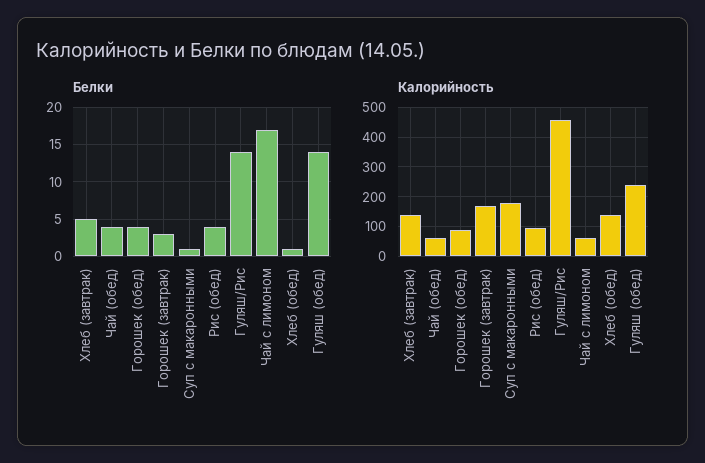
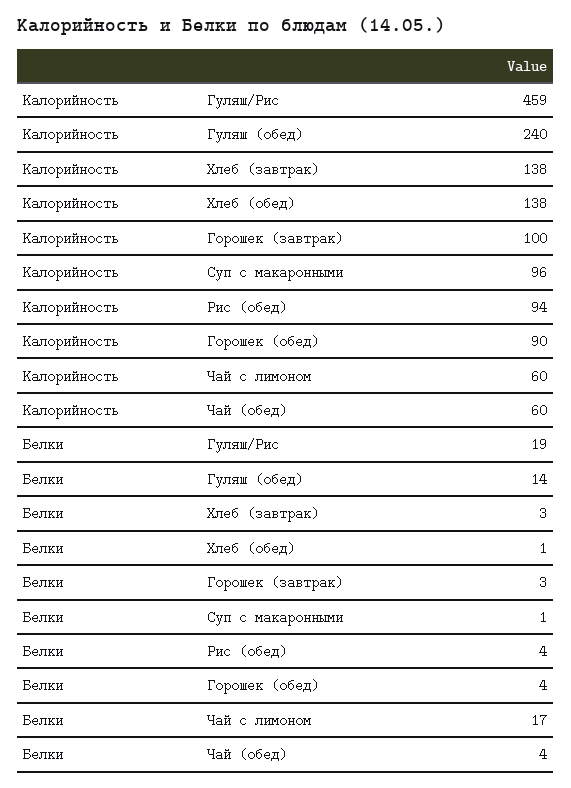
  {
    "Белки": {
-     "Хлеб (завтрак)": 5,
+     "Хлеб (завтрак)": 3,
      "Чай (обед)": 4,
      "Горошек (обед)": 4,
      "Горошек (завтрак)": 3,
      "Суп с макаронными": 1,
      "Рис (обед)": 4,
-     "Гуляш/Рис": 14,
+     "Гуляш/Рис": 19,
      "Чай с лимоном": 17,
      "Хлеб (обед)": 1,
      "Гуляш (обед)": 14
    },
    "Калорийность": {
      "Хлеб (завтрак)": 138,
      "Чай (обед)": 60,
      "Горошек (обед)": 90,
-     "Горошек (завтрак)": 175,
+     "Горошек (завтрак)": 100,
-     "Суп с макаронными": 175,
+     "Суп с макаронными": 96,
      "Рис (обед)": 94,
      "Гуляш/Рис": 459,
      "Чай с лимоном": 60,
      "Хлеб (обед)": 138,
      "Гуляш (обед)": 240
    }
  }

